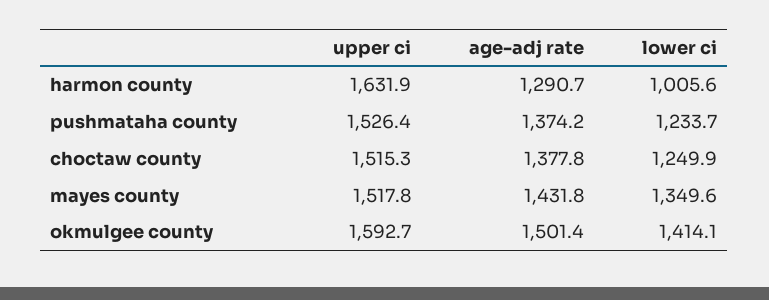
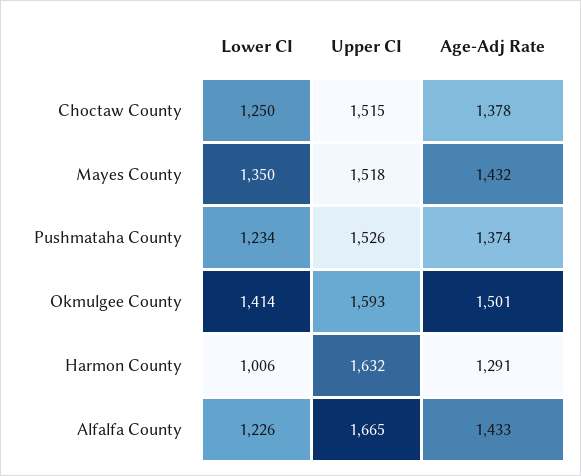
  {
    "upper ci": {
      "harmon county": 1631.9,
      "pushmataha county": 1526.4,
      "choctaw county": 1515.3,
      "mayes county": 1517.8,
-     "okmulgee county": 1592.7
+     "okmulgee county": 1592.7,
+     "Alfalfa County": 1665
    },
    "age-adj rate": {
      "harmon county": 1290.7,
      "pushmataha county": 1374.2,
      "choctaw county": 1377.8,
      "mayes county": 1431.8,
-     "okmulgee county": 1501.4
+     "okmulgee county": 1501.4,
+     "Alfalfa County": 1433
    },
    "lower ci": {
      "harmon county": 1005.6,
      "pushmataha county": 1233.7,
      "choctaw county": 1249.9,
      "mayes county": 1349.6,
-     "okmulgee county": 1414.1
+     "okmulgee county": 1414.1,
+     "Alfalfa County": 1226
    }
  }

